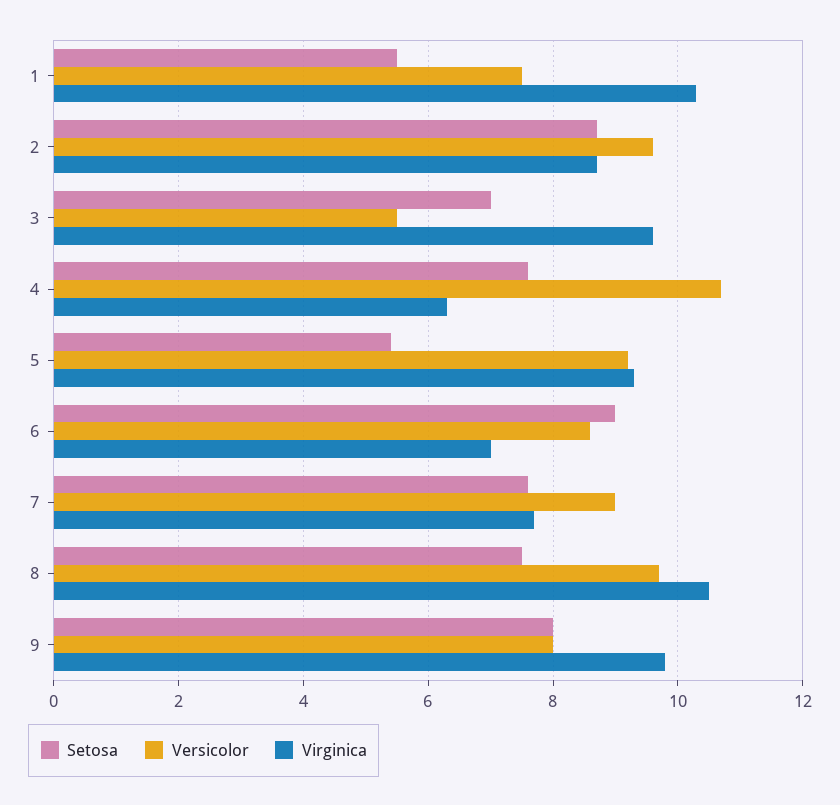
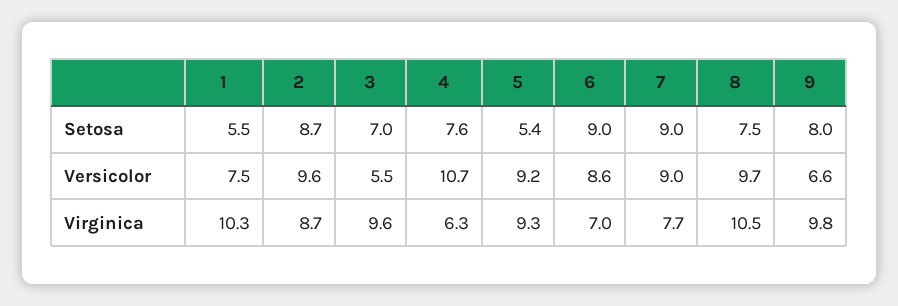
  {
    "Setosa": {
      "1": 5.5,
      "2": 8.7,
      "3": 7,
      "4": 7.6,
      "5": 5.4,
      "6": 9,
-     "7": 7.5,
+     "7": 9,
      "8": 7.5,
      "9": 8
    },
    "Versicolor": {
      "1": 7.5,
      "2": 9.6,
      "3": 5.5,
      "4": 10.7,
      "5": 9.2,
      "6": 8.6,
      "7": 9,
      "8": 9.7,
-     "9": 8
+     "9": 6.6
    },
    "Virginica": {
      "1": 10.3,
      "2": 8.7,
      "3": 9.6,
      "4": 6.3,
      "5": 9.3,
      "6": 7,
      "7": 7.7,
      "8": 10.5,
      "9": 9.8
    }
  }

